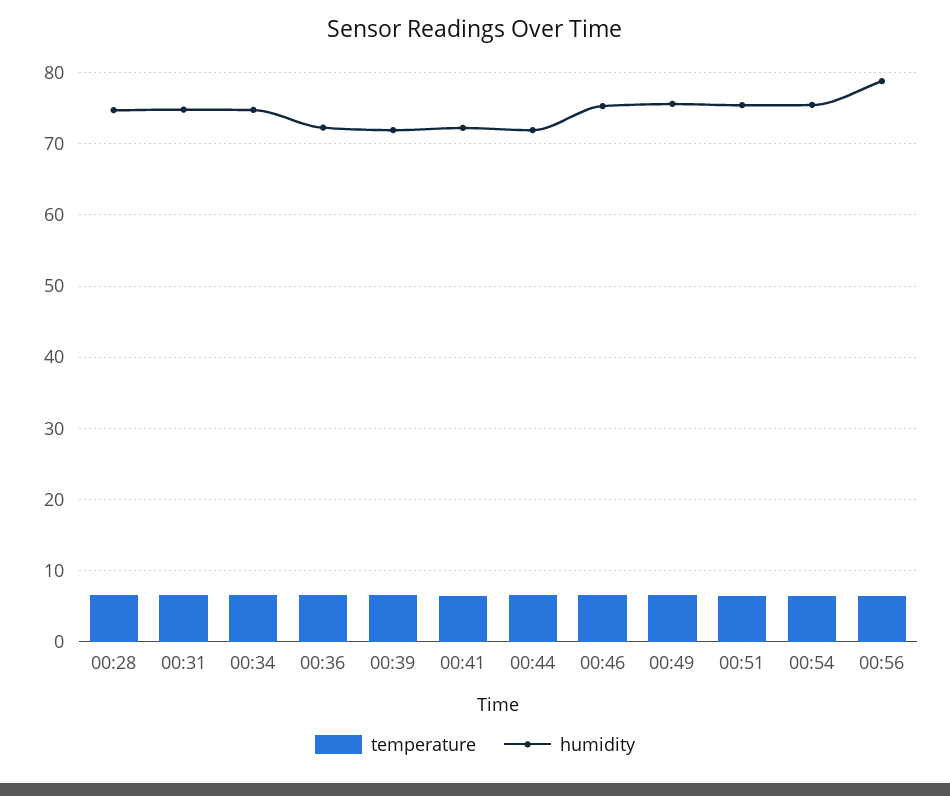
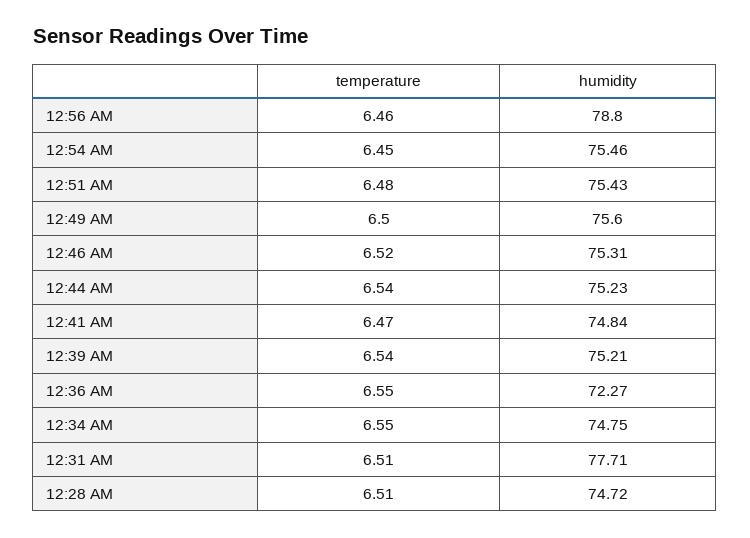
  {
    "temperature": {
      "00:28": 6.51,
      "00:31": 6.51,
      "00:34": 6.55,
      "00:36": 6.55,
      "00:39": 6.54,
      "00:41": 6.47,
      "00:44": 6.54,
      "00:46": 6.52,
      "00:49": 6.5,
      "00:51": 6.48,
      "00:54": 6.45,
      "00:56": 6.46
    },
    "humidity": {
      "00:28": 74.72,
-     "00:31": 75,
+     "00:31": 77.71,
      "00:34": 74.75,
      "00:36": 72.27,
-     "00:39": 72,
+     "00:39": 75.21,
-     "00:41": 72,
+     "00:41": 74.84,
-     "00:44": 72,
+     "00:44": 75.23,
      "00:46": 75.31,
      "00:49": 75.6,
      "00:51": 75.43,
      "00:54": 75.46,
      "00:56": 78.8
    }
  }

